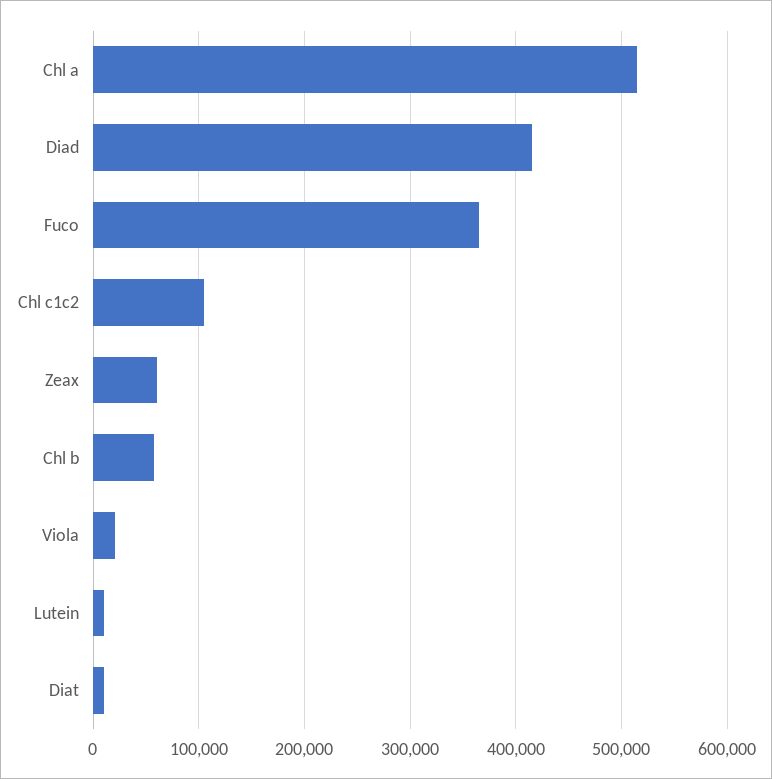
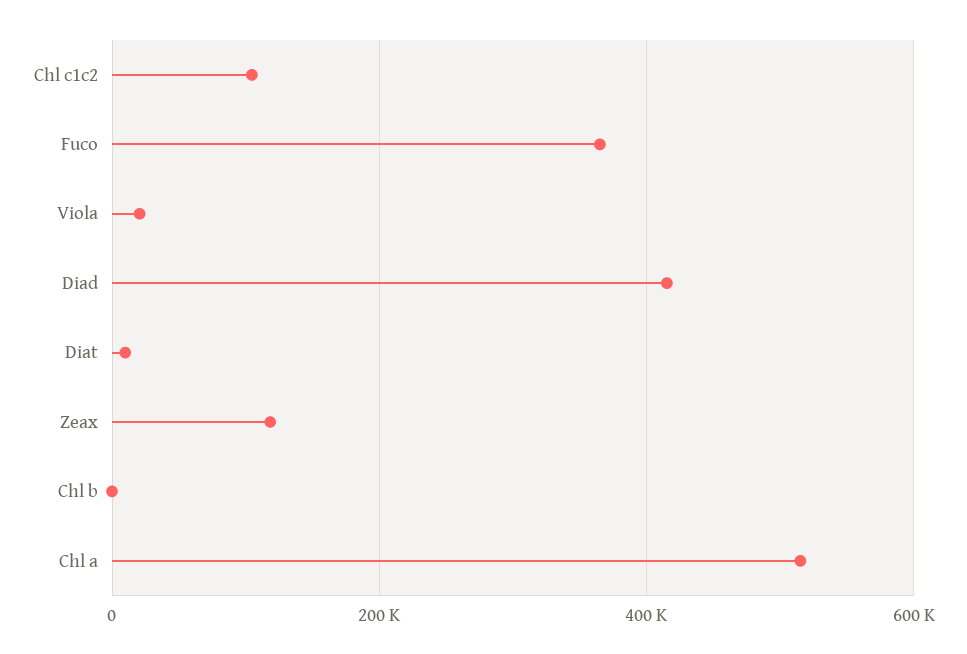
  {
    "Chl a": 520000,
    "Diad": 420000,
    "Fuco": 370000,
    "Chl c1c2": 100000,
-   "Zeax": 60000,
+   "Zeax": 120000,
-   "Chl b": 60000,
+   "Chl b": 0,
    "Viola": 20000,
-   "Lutein": 10000,
    "Diat": 10000
  }

